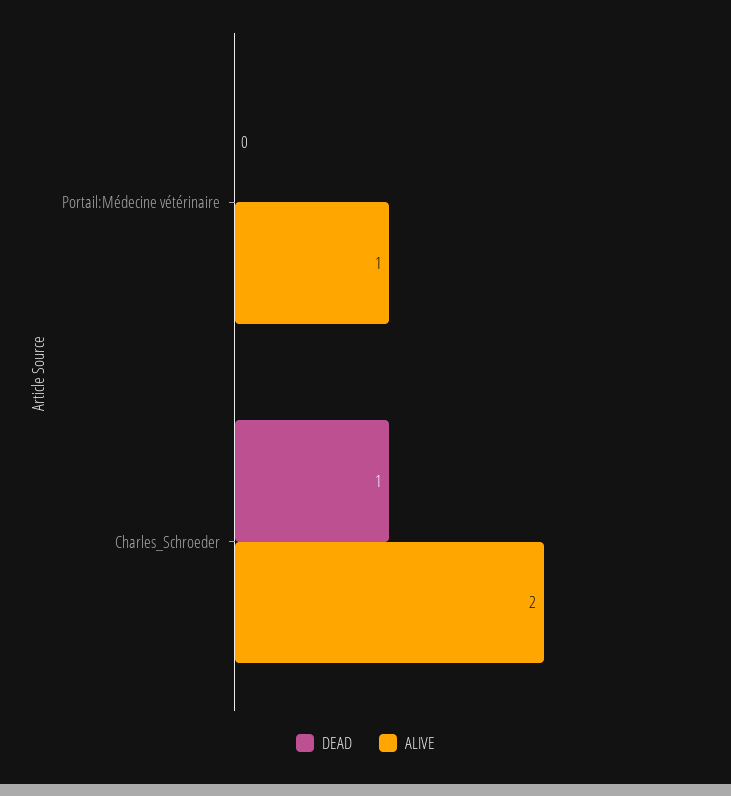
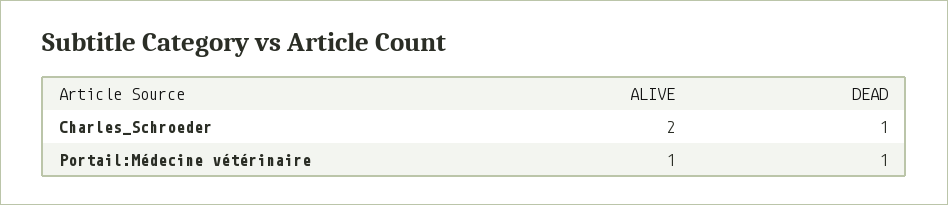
  {
    "DEAD": {
-     "Portail:Médecine vétérinaire": 0,
+     "Portail:Médecine vétérinaire": 1,
      "Charles_Schroeder": 1
    },
    "ALIVE": {
      "Portail:Médecine vétérinaire": 1,
      "Charles_Schroeder": 2
    }
  }

